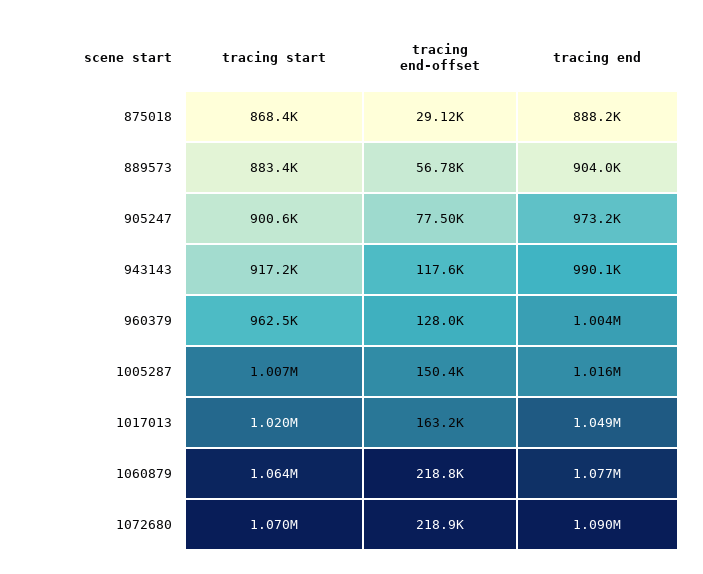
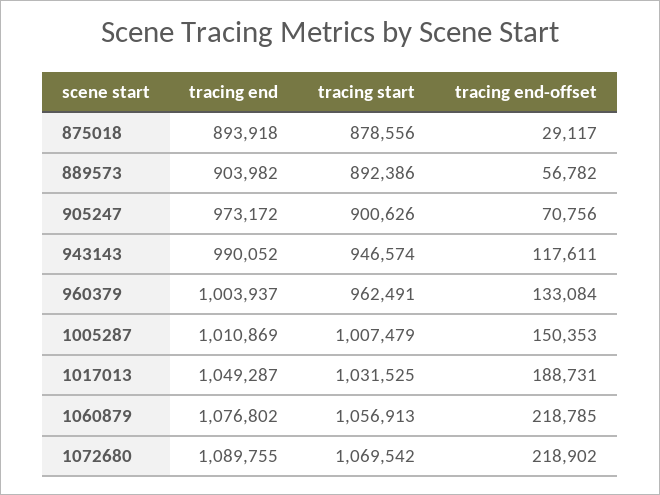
  {
    "tracing start": {
-     "875018": 868400,
+     "875018": 878556,
-     "889573": 883400,
+     "889573": 892386,
      "905247": 900626,
-     "943143": 917200,
+     "943143": 946574,
      "960379": 962491,
      "1005287": 1007479,
-     "1017013": 1020000,
+     "1017013": 1031525,
-     "1060879": 1064000,
+     "1060879": 1056913,
      "1072680": 1069542
    },
    "tracing end-offset": {
      "875018": 29117,
      "889573": 56782,
-     "905247": 77500,
+     "905247": 70756,
      "943143": 117611,
-     "960379": 128000,
+     "960379": 133084,
      "1005287": 150353,
-     "1017013": 163200,
+     "1017013": 188731,
      "1060879": 218785,
      "1072680": 218902
    },
    "tracing end": {
-     "875018": 888200,
+     "875018": 893918,
      "889573": 903982,
      "905247": 973172,
      "943143": 990052,
      "960379": 1003937,
-     "1005287": 1016000,
+     "1005287": 1010869,
      "1017013": 1049287,
      "1060879": 1076802,
      "1072680": 1089755
    }
  }

